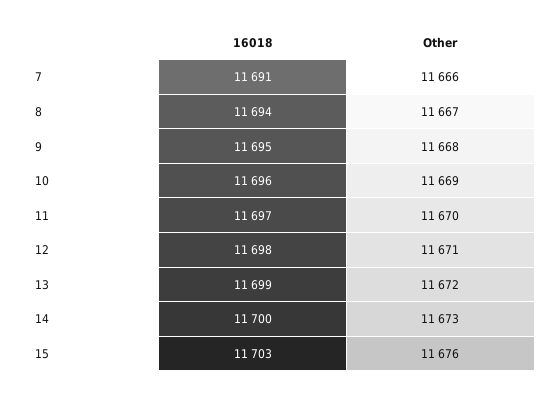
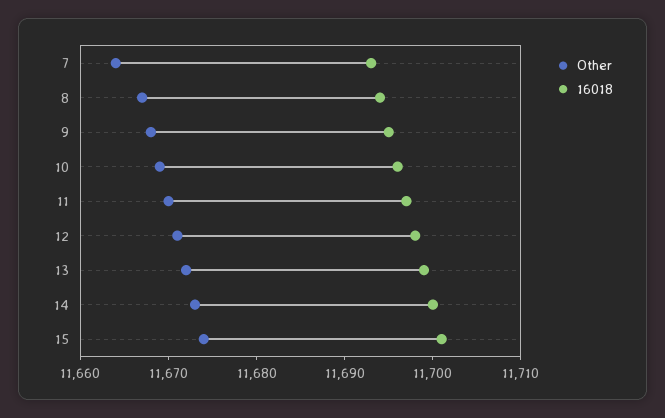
  {
    "16018": {
-     "7": 11691,
+     "7": 11693,
      "8": 11694,
      "9": 11695,
      "10": 11696,
      "11": 11697,
      "12": 11698,
      "13": 11699,
      "14": 11700,
-     "15": 11703
+     "15": 11701
    },
    "Other": {
-     "7": 11666,
+     "7": 11664,
      "8": 11667,
      "9": 11668,
      "10": 11669,
      "11": 11670,
      "12": 11671,
      "13": 11672,
      "14": 11673,
-     "15": 11676
+     "15": 11674
    }
  }

